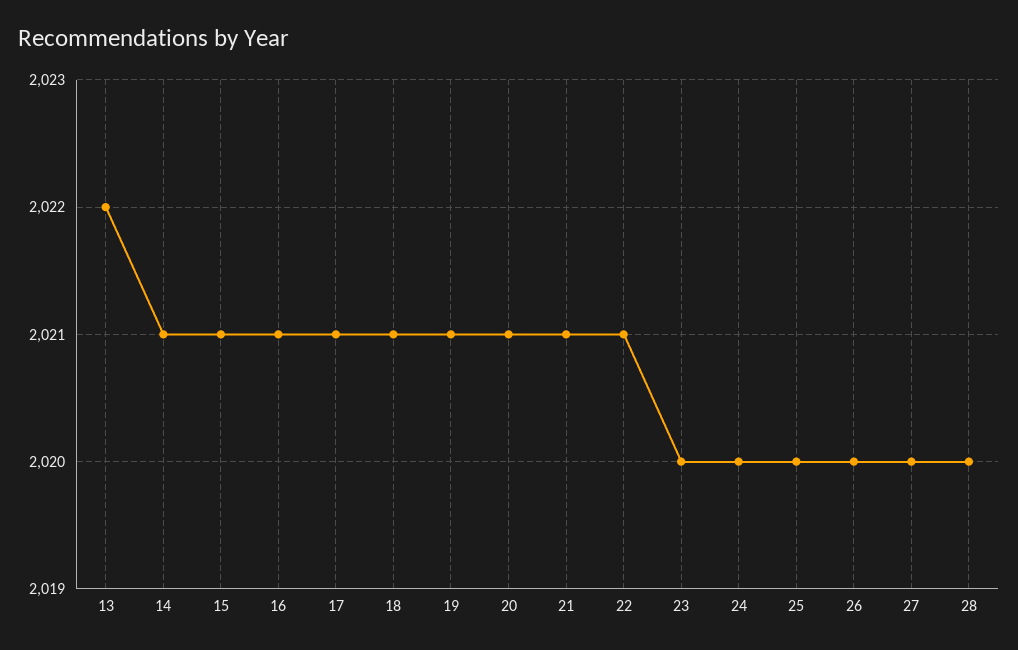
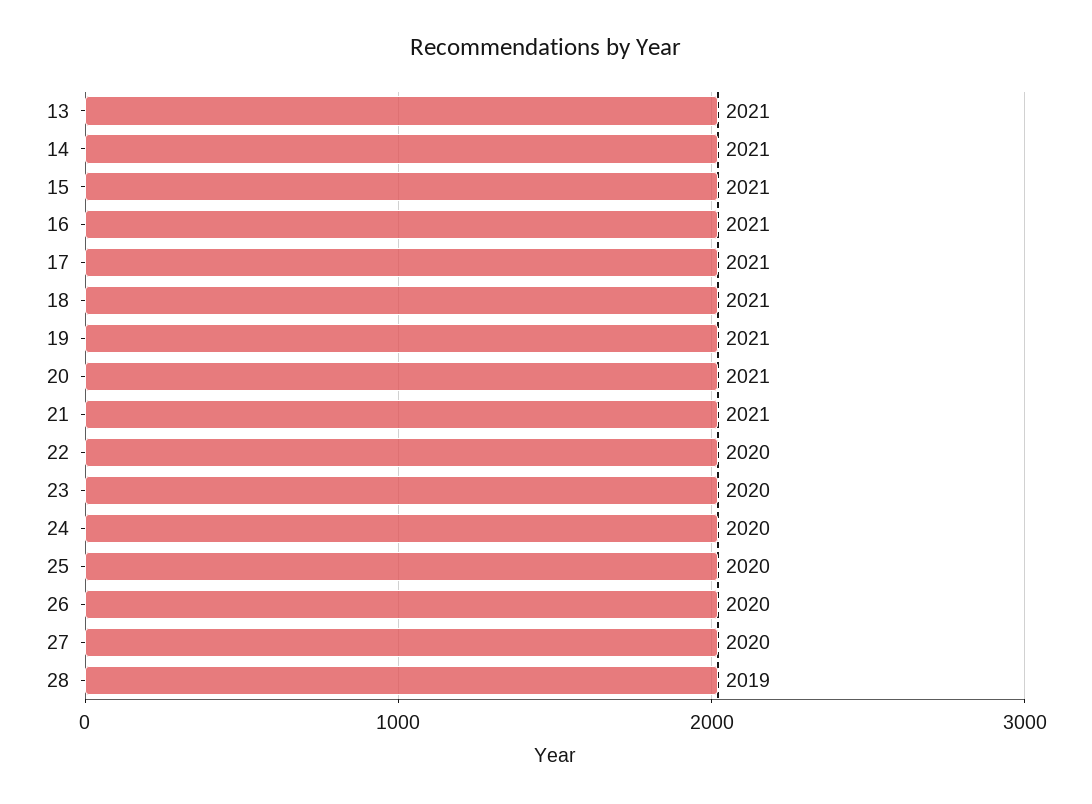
  {
-   "13": 2022,
+   "13": 2021,
    "14": 2021,
    "15": 2021,
    "16": 2021,
    "17": 2021,
    "18": 2021,
    "19": 2021,
    "20": 2021,
    "21": 2021,
-   "22": 2021,
+   "22": 2020,
    "23": 2020,
    "24": 2020,
    "25": 2020,
    "26": 2020,
    "27": 2020,
-   "28": 2020
+   "28": 2019
  }

